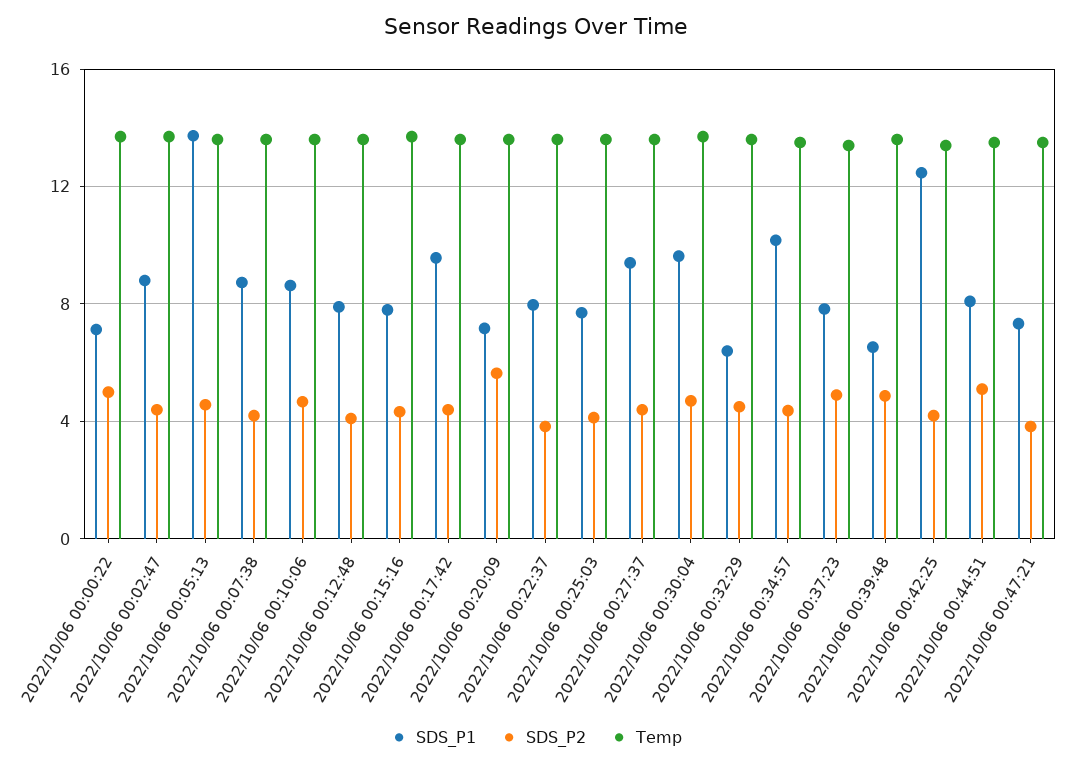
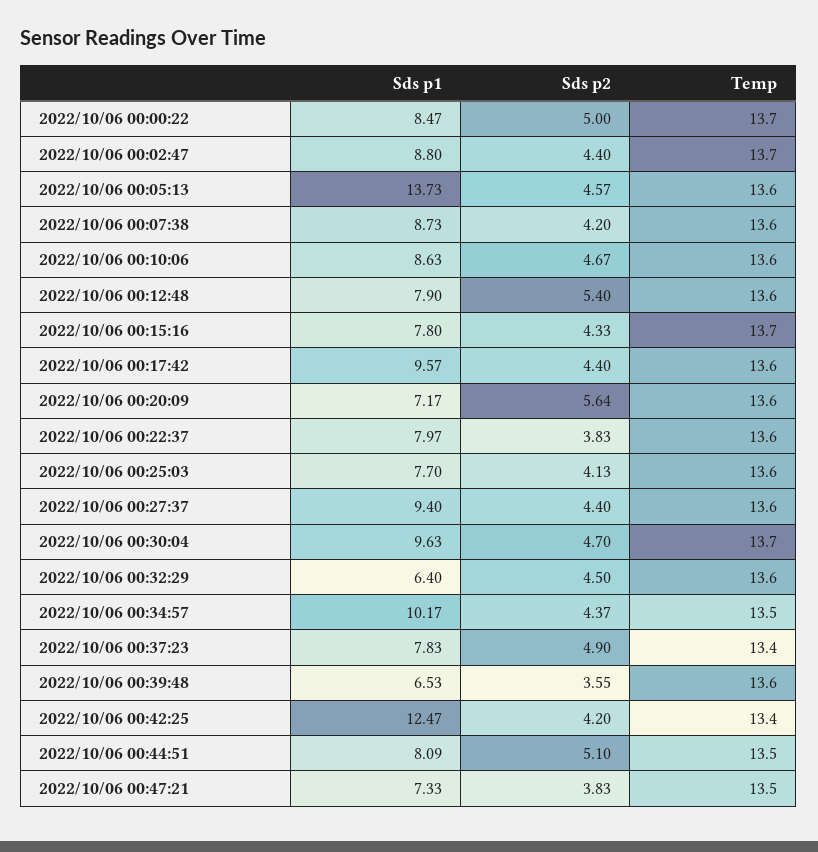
  {
    "SDS_P1": {
-     "2022/10/06 00:00:22": 7,
+     "2022/10/06 00:00:22": 8.47,
      "2022/10/06 00:02:47": 8.8,
      "2022/10/06 00:05:13": 13.73,
      "2022/10/06 00:07:38": 8.73,
      "2022/10/06 00:10:06": 8.63,
      "2022/10/06 00:12:48": 7.9,
      "2022/10/06 00:15:16": 7.8,
      "2022/10/06 00:17:42": 9.57,
      "2022/10/06 00:20:09": 7.17,
      "2022/10/06 00:22:37": 7.97,
      "2022/10/06 00:25:03": 7.7,
      "2022/10/06 00:27:37": 9.4,
      "2022/10/06 00:30:04": 9.63,
      "2022/10/06 00:32:29": 6.4,
      "2022/10/06 00:34:57": 10.17,
      "2022/10/06 00:37:23": 7.83,
      "2022/10/06 00:39:48": 6.53,
      "2022/10/06 00:42:25": 12.47,
      "2022/10/06 00:44:51": 8.09,
      "2022/10/06 00:47:21": 7.33
    },
    "SDS_P2": {
      "2022/10/06 00:00:22": 5,
      "2022/10/06 00:02:47": 4.4,
      "2022/10/06 00:05:13": 4.57,
      "2022/10/06 00:07:38": 4.2,
      "2022/10/06 00:10:06": 4.67,
-     "2022/10/06 00:12:48": 4,
+     "2022/10/06 00:12:48": 5.4,
      "2022/10/06 00:15:16": 4.33,
      "2022/10/06 00:17:42": 4.4,
      "2022/10/06 00:20:09": 5.64,
      "2022/10/06 00:22:37": 3.83,
      "2022/10/06 00:25:03": 4.13,
      "2022/10/06 00:27:37": 4.4,
      "2022/10/06 00:30:04": 4.7,
      "2022/10/06 00:32:29": 4.5,
      "2022/10/06 00:34:57": 4.37,
      "2022/10/06 00:37:23": 4.9,
-     "2022/10/06 00:39:48": 5,
+     "2022/10/06 00:39:48": 3.55,
      "2022/10/06 00:42:25": 4.2,
      "2022/10/06 00:44:51": 5.1,
      "2022/10/06 00:47:21": 3.83
    },
    "Temp": {
      "2022/10/06 00:00:22": 13.7,
      "2022/10/06 00:02:47": 13.7,
      "2022/10/06 00:05:13": 13.6,
      "2022/10/06 00:07:38": 13.6,
      "2022/10/06 00:10:06": 13.6,
      "2022/10/06 00:12:48": 13.6,
      "2022/10/06 00:15:16": 13.7,
      "2022/10/06 00:17:42": 13.6,
      "2022/10/06 00:20:09": 13.6,
      "2022/10/06 00:22:37": 13.6,
      "2022/10/06 00:25:03": 13.6,
      "2022/10/06 00:27:37": 13.6,
      "2022/10/06 00:30:04": 13.7,
      "2022/10/06 00:32:29": 13.6,
      "2022/10/06 00:34:57": 13.5,
      "2022/10/06 00:37:23": 13.4,
      "2022/10/06 00:39:48": 13.6,
      "2022/10/06 00:42:25": 13.4,
      "2022/10/06 00:44:51": 13.5,
      "2022/10/06 00:47:21": 13.5
    }
  }

